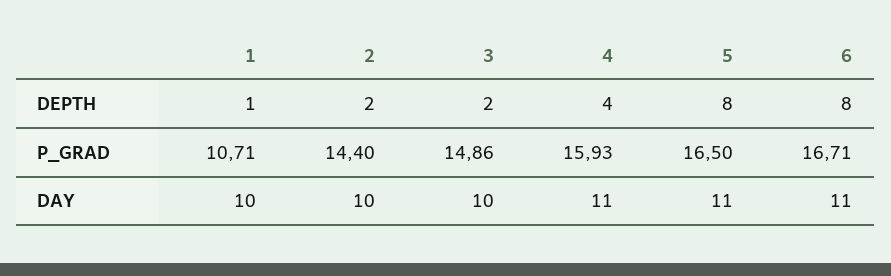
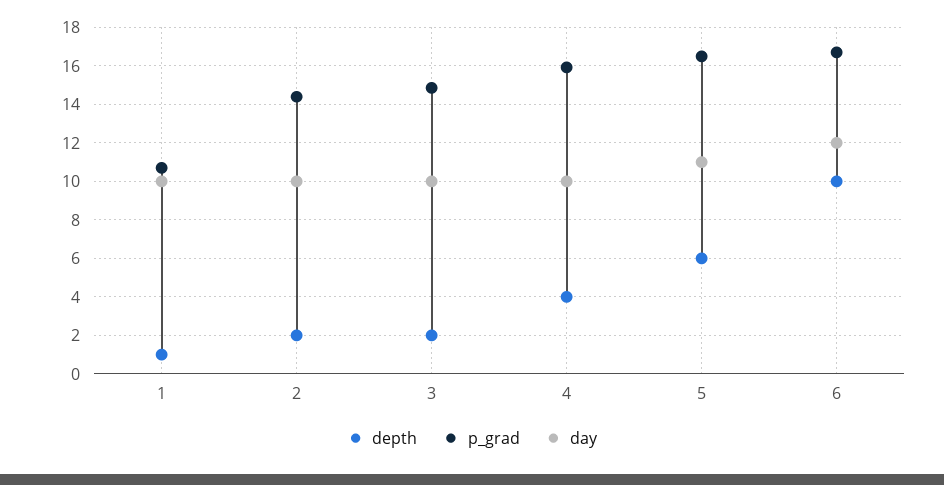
  {
    "DEPTH": {
      "1": 1,
      "2": 2,
      "3": 2,
      "4": 4,
-     "5": 8,
+     "5": 6,
-     "6": 8
+     "6": 10
    },
    "P_GRAD": {
      "1": 10.71,
      "2": 14.4,
      "3": 14.86,
      "4": 15.93,
      "5": 16.5,
      "6": 16.71
    },
    "DAY": {
      "1": 10,
      "2": 10,
      "3": 10,
-     "4": 11,
+     "4": 10,
      "5": 11,
-     "6": 11
+     "6": 12
    }
  }

